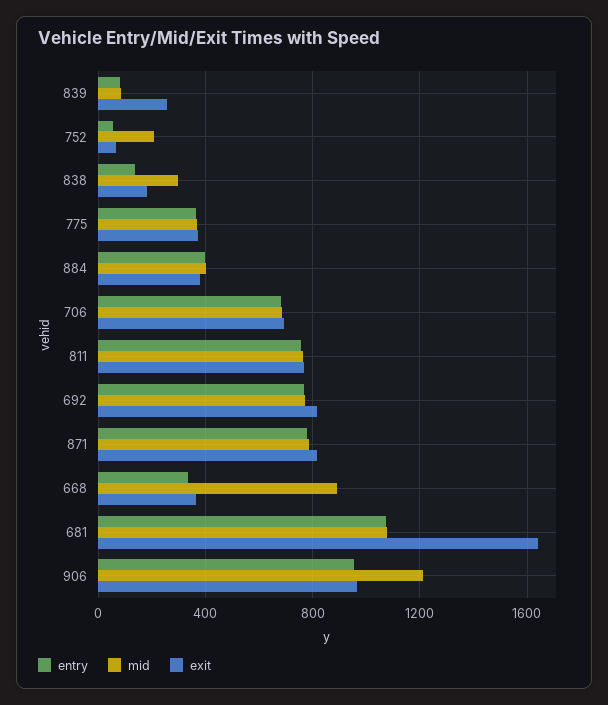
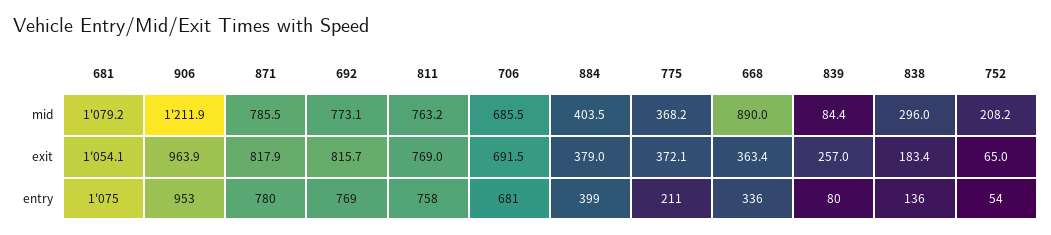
  {
    "entry": {
      "839": 80,
      "752": 54,
      "838": 136,
-     "775": 350,
+     "775": 211,
      "884": 399,
      "706": 681,
      "811": 758,
      "692": 769,
      "871": 780,
      "668": 336,
      "681": 1075,
      "906": 953
    },
    "mid": {
      "839": 84.4,
      "752": 208.2,
      "838": 296,
      "775": 368.2,
      "884": 403.5,
      "706": 685.5,
      "811": 763.2,
      "692": 773.1,
      "871": 785.5,
      "668": 890,
      "681": 1079.2,
      "906": 1211.9
    },
    "exit": {
      "839": 257,
      "752": 65,
      "838": 183.4,
      "775": 372.1,
      "884": 379,
      "706": 691.5,
      "811": 769,
      "692": 815.7,
      "871": 817.9,
      "668": 363.4,
-     "681": 1650,
+     "681": 1054.1,
      "906": 963.9
    }
  }

